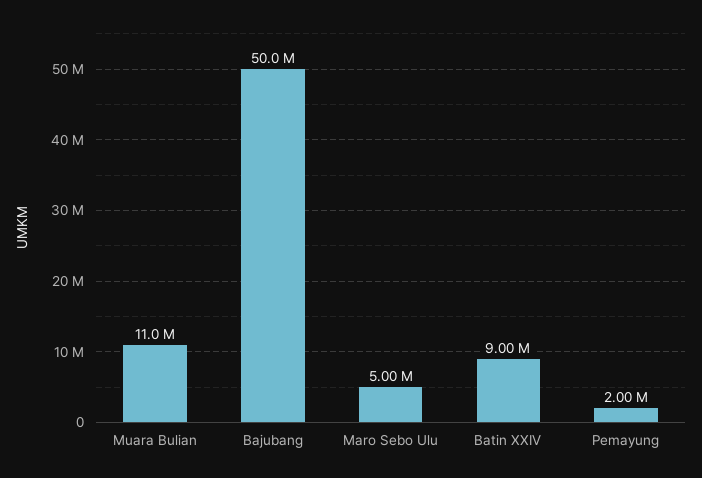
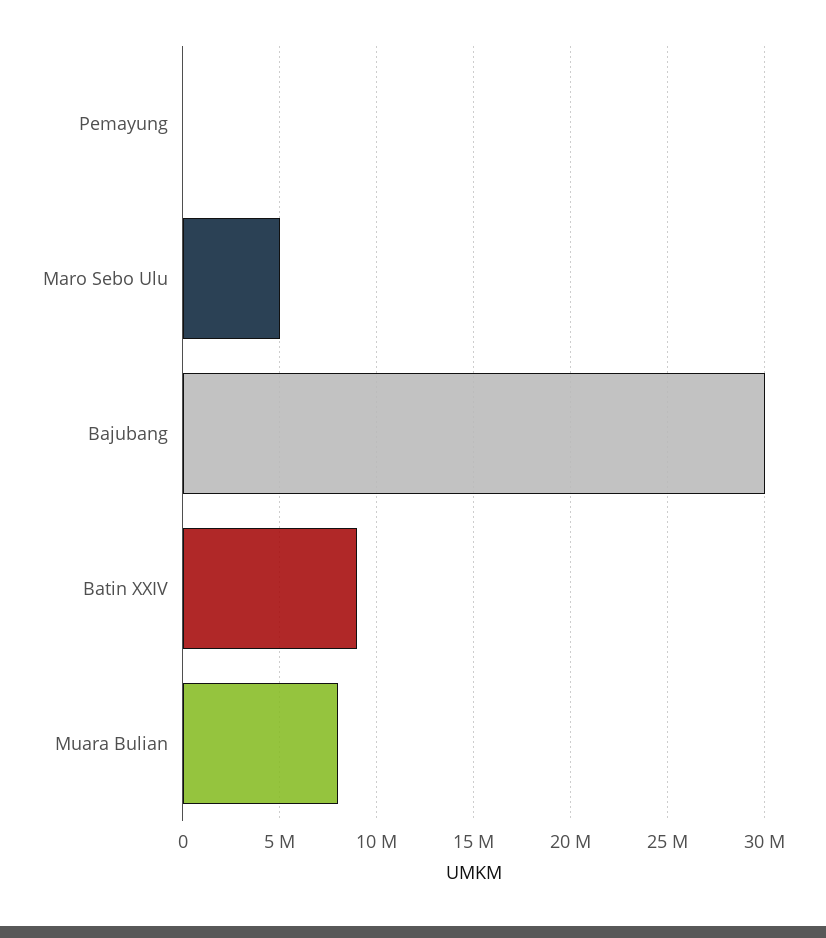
  {
-   "Muara Bulian": 11000000,
+   "Muara Bulian": 8000000,
-   "Bajubang": 50000000,
+   "Bajubang": 30000000,
    "Maro Sebo Ulu": 5000000,
    "Batin XXIV": 9000000,
-   "Pemayung": 2000000
+   "Pemayung": 0
  }

